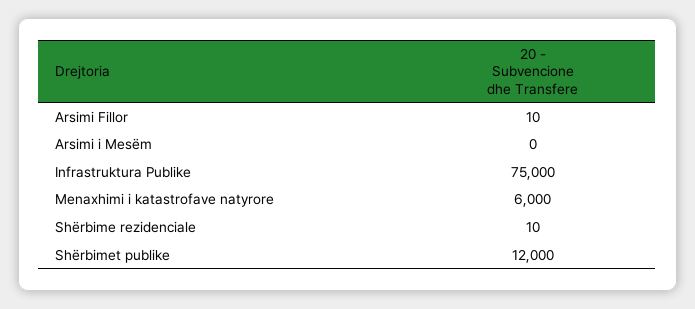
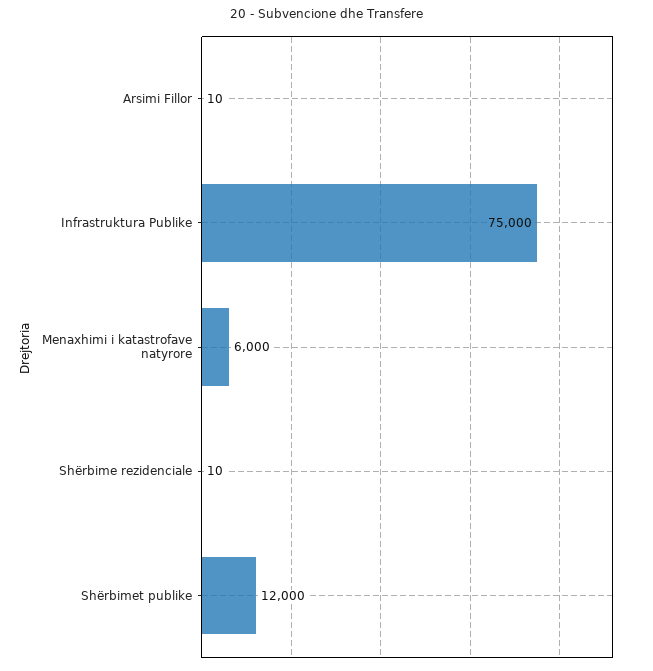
  {
    "Arsimi Fillor": 10,
-   "Arsimi i Mesëm": 0,
    "Infrastruktura Publike": 75000,
    "Menaxhimi i katastrofave natyrore": 6000,
    "Shërbime rezidenciale": 10,
    "Shërbimet publike": 12000
  }

